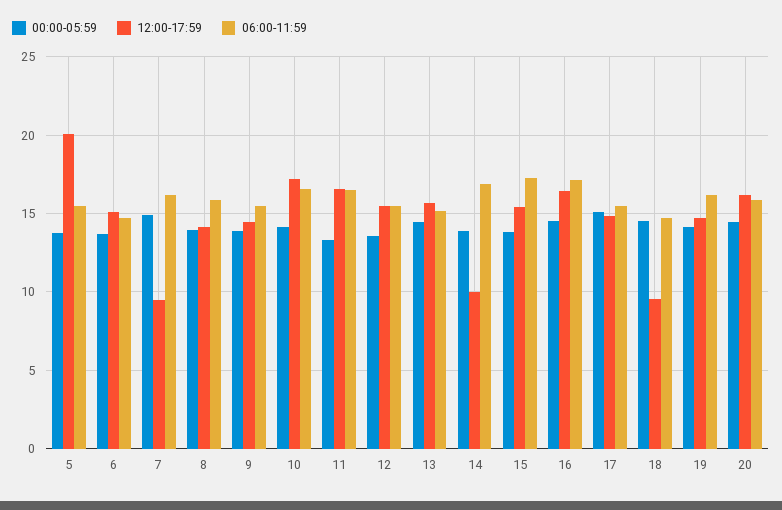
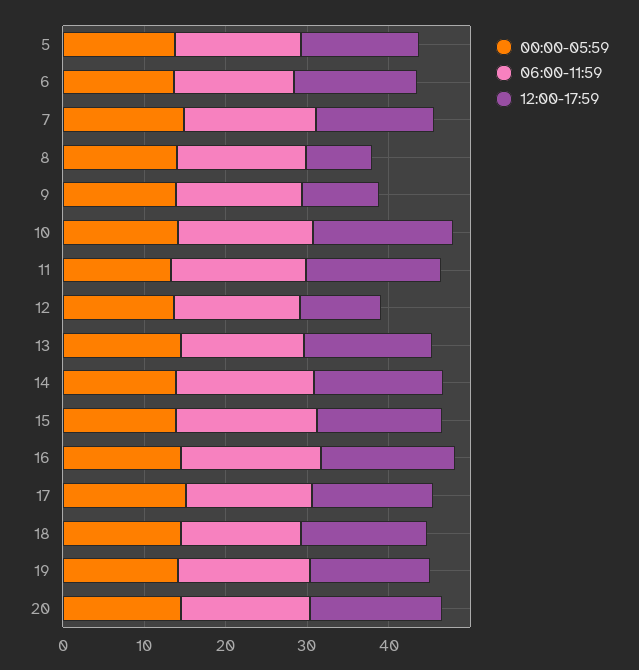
  {
    "00:00-05:59": {
      "5": 14,
      "6": 13.5,
      "7": 15,
      "8": 14,
      "9": 14,
      "10": 14,
      "11": 13.5,
      "12": 13.5,
      "13": 14.5,
      "14": 14,
      "15": 14,
      "16": 14.5,
      "17": 15,
      "18": 14.5,
      "19": 14,
      "20": 14.5
    },
    "12:00-17:59": {
-     "5": 20,
+     "5": 14,
      "6": 15,
-     "7": 9.5,
+     "7": 14,
-     "8": 14,
+     "8": 8,
-     "9": 14.5,
+     "9": 10,
      "10": 17,
      "11": 16.5,
-     "12": 15.5,
+     "12": 10,
      "13": 15.5,
-     "14": 10,
+     "14": 16,
      "15": 15.5,
      "16": 16.5,
      "17": 15,
-     "18": 9.5,
+     "18": 16,
      "19": 14.5,
      "20": 16
    },
    "06:00-11:59": {
      "5": 15.5,
      "6": 14.5,
      "7": 16,
      "8": 16,
      "9": 15.5,
      "10": 16.5,
      "11": 16.5,
      "12": 15.5,
      "13": 15,
      "14": 17,
      "15": 17.5,
      "16": 17,
      "17": 15.5,
      "18": 14.5,
      "19": 16,
      "20": 16
    }
  }

